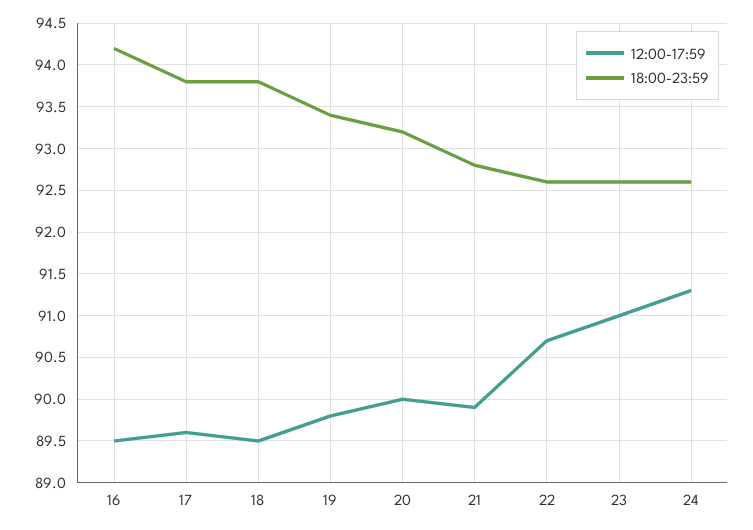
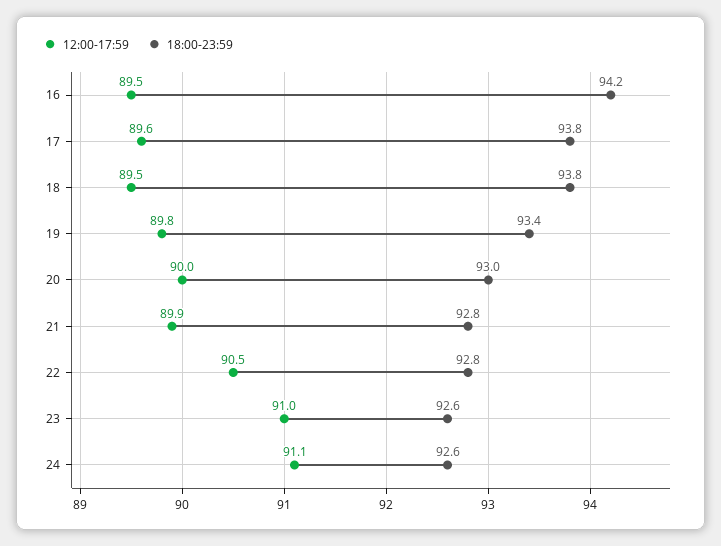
  {
    "12:00-17:59": {
      "16": 89.5,
      "17": 89.6,
      "18": 89.5,
      "19": 89.8,
      "20": 90,
      "21": 89.9,
-     "22": 90.7,
+     "22": 90.5,
      "23": 91,
-     "24": 91.3
+     "24": 91.1
    },
    "18:00-23:59": {
      "16": 94.2,
      "17": 93.8,
      "18": 93.8,
      "19": 93.4,
-     "20": 93.2,
+     "20": 93,
      "21": 92.8,
-     "22": 92.6,
+     "22": 92.8,
      "23": 92.6,
      "24": 92.6
    }
  }

